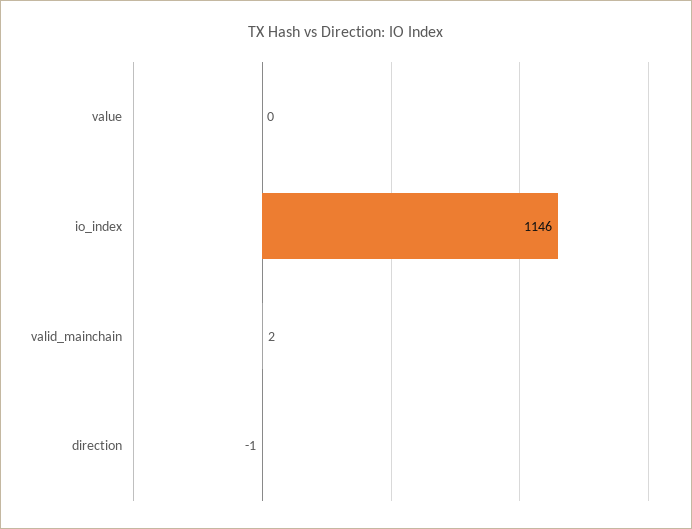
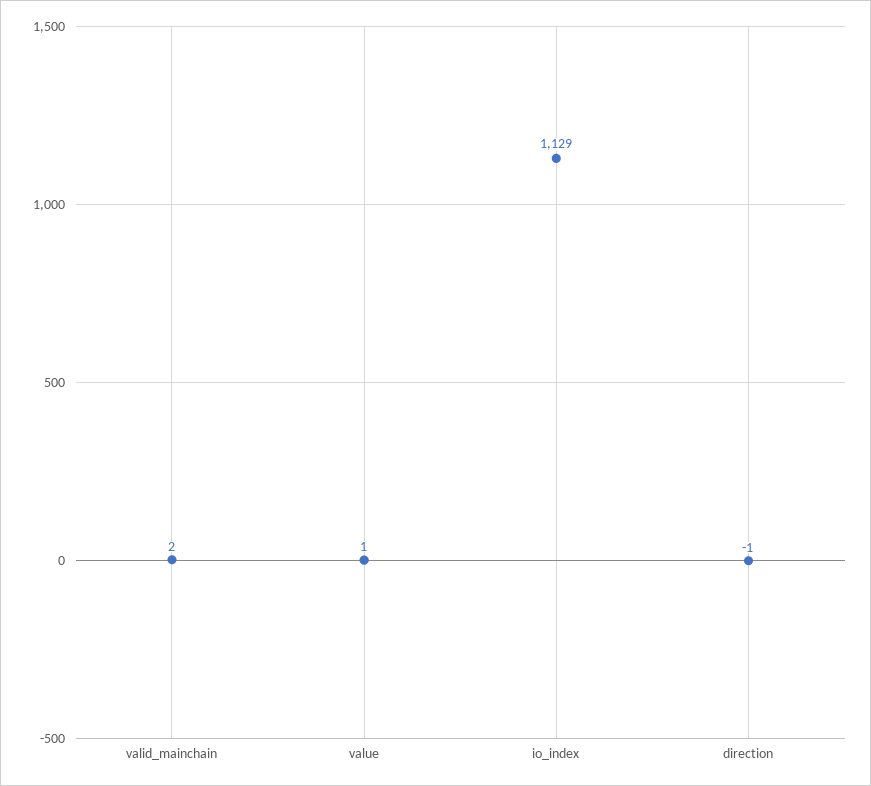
  {
-   "value": 0,
+   "value": 1,
-   "io_index": 1146,
+   "io_index": 1129,
    "valid_mainchain": 2,
    "direction": -1
  }

